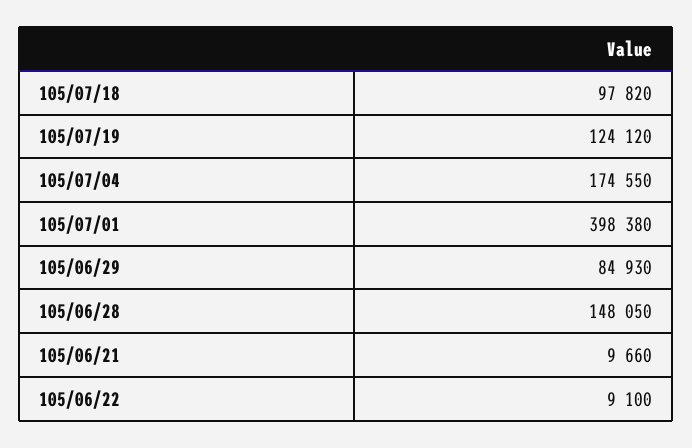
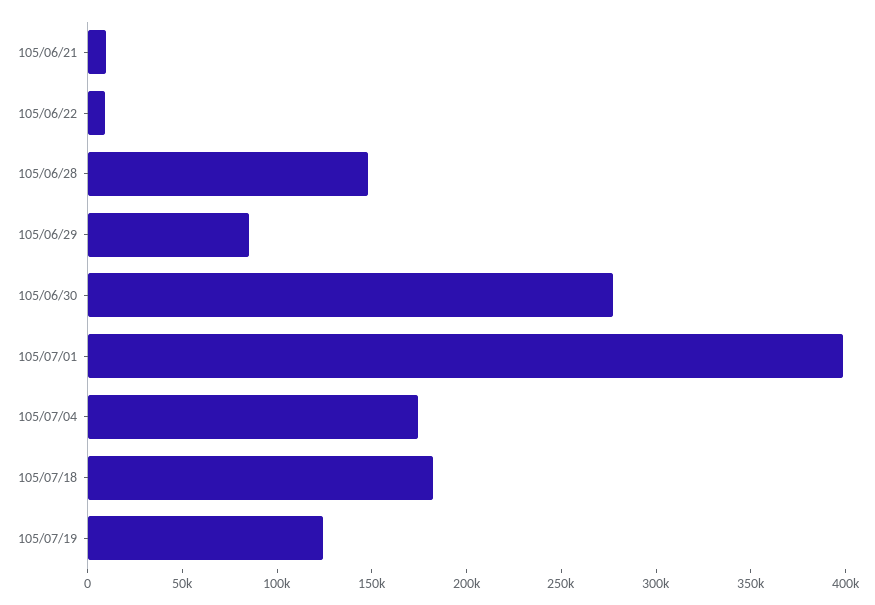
  {
-   "105/07/18": 97820,
+   "105/07/18": 180000,
    "105/07/19": 124120,
    "105/07/04": 174550,
    "105/07/01": 398380,
    "105/06/29": 84930,
    "105/06/28": 148050,
    "105/06/21": 9660,
-   "105/06/22": 9100
+   "105/06/22": 9100,
+   "105/06/30": 280000
  }

